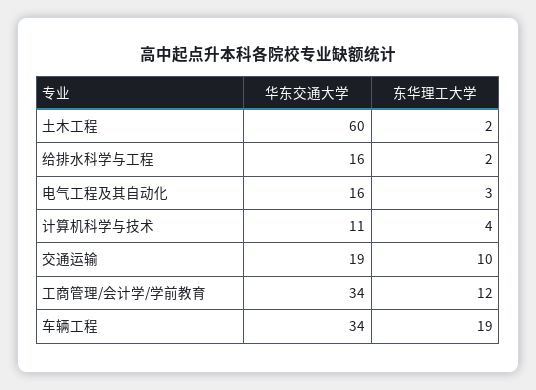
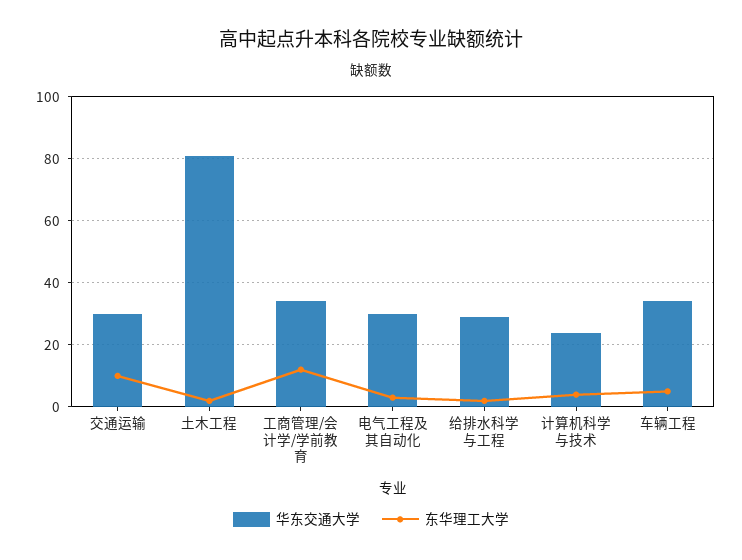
  {
    "华东交通大学": {
-     "土木工程": 60,
+     "土木工程": 80,
-     "给排水科学与工程": 16,
+     "给排水科学与工程": 30,
-     "电气工程及其自动化": 16,
+     "电气工程及其自动化": 30,
-     "计算机科学与技术": 11,
+     "计算机科学与技术": 25,
-     "交通运输": 19,
+     "交通运输": 30,
      "工商管理/会计学/学前教育": 34,
      "车辆工程": 34
    },
    "东华理工大学": {
      "土木工程": 2,
      "给排水科学与工程": 2,
      "电气工程及其自动化": 3,
      "计算机科学与技术": 4,
      "交通运输": 10,
      "工商管理/会计学/学前教育": 12,
-     "车辆工程": 19
+     "车辆工程": 5
    }
  }

